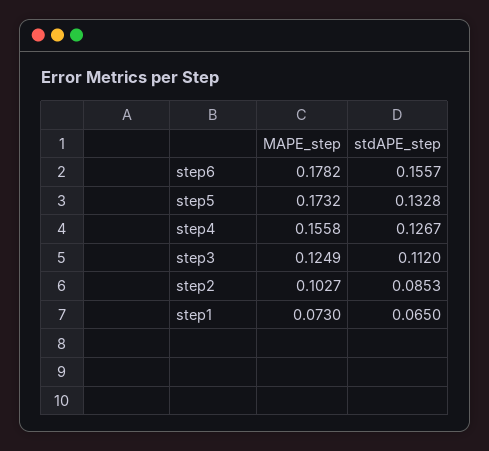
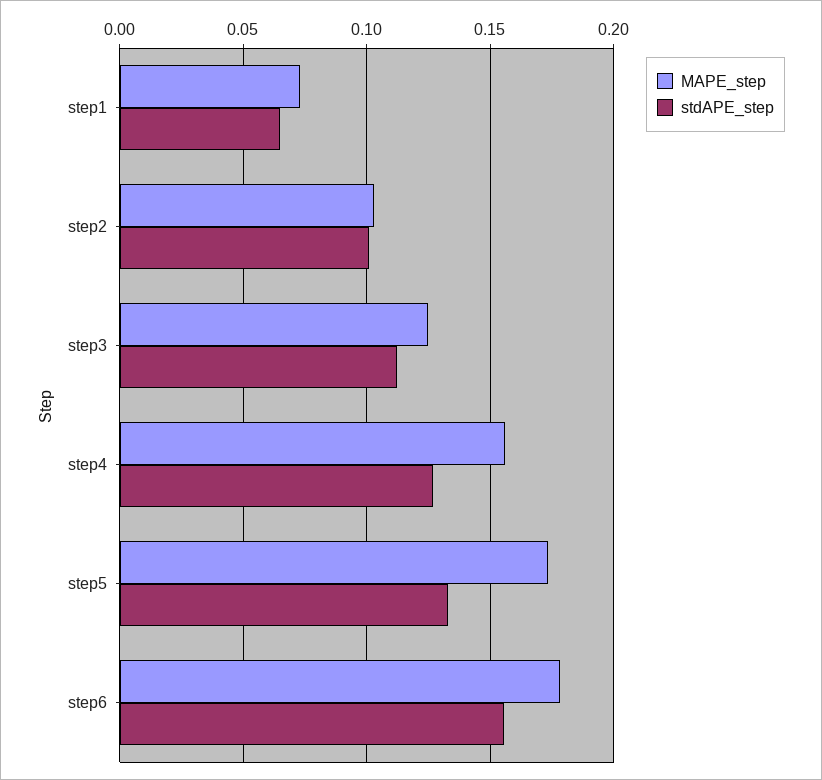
  {
    "MAPE_step": {
      "step6": 0.1782,
      "step5": 0.1732,
      "step4": 0.1558,
      "step3": 0.1249,
      "step2": 0.1027,
      "step1": 0.073
    },
    "stdAPE_step": {
      "step6": 0.1557,
      "step5": 0.1328,
      "step4": 0.1267,
      "step3": 0.112,
-     "step2": 0.0853,
+     "step2": 0.1,
      "step1": 0.065
    }
  }

